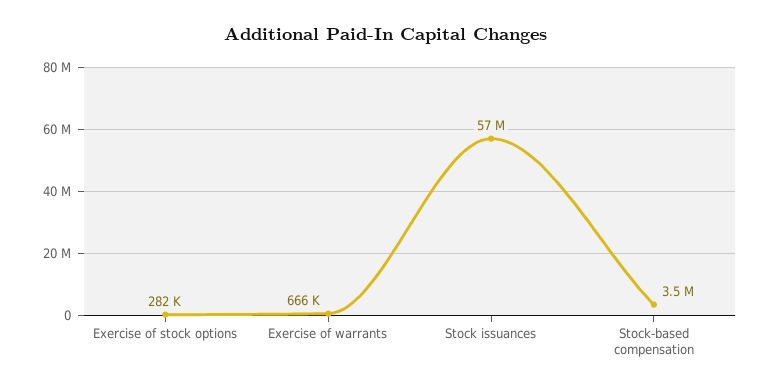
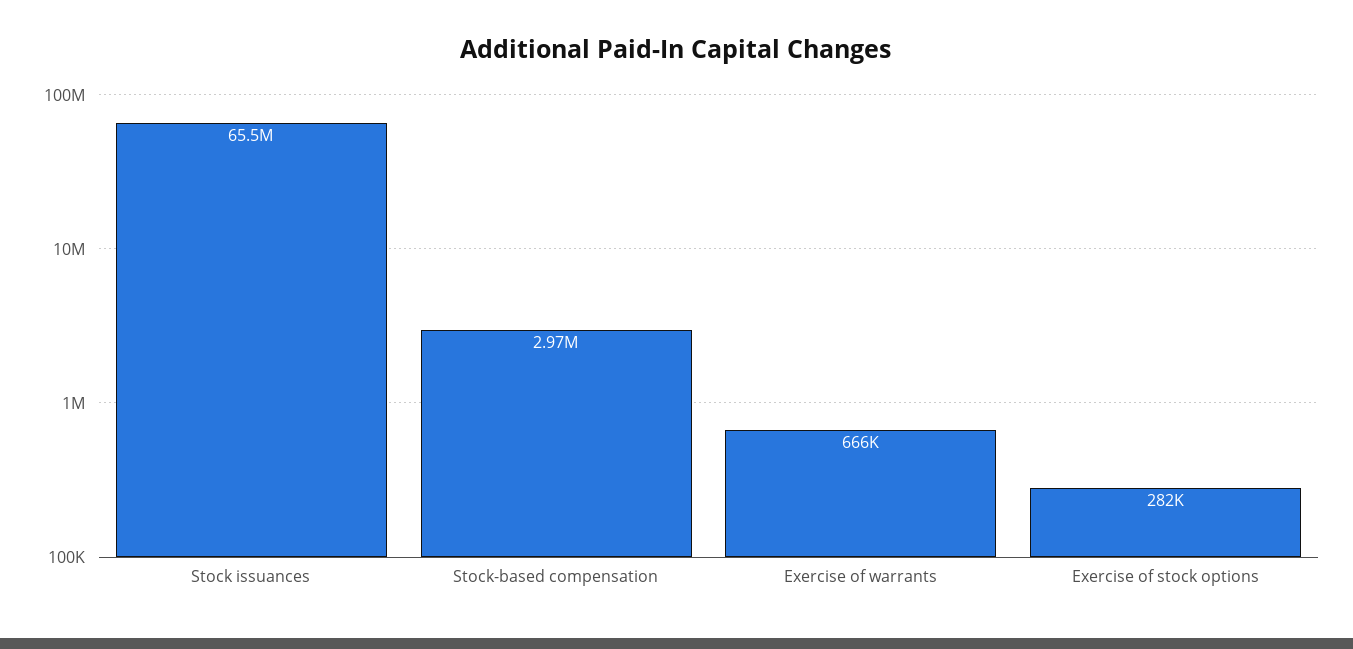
  {
    "Exercise of stock options": 282000,
    "Exercise of warrants": 666000,
-   "Stock issuances": 57000000,
+   "Stock issuances": 65500000,
-   "Stock-based compensation": 3500000
+   "Stock-based compensation": 2970000
  }

